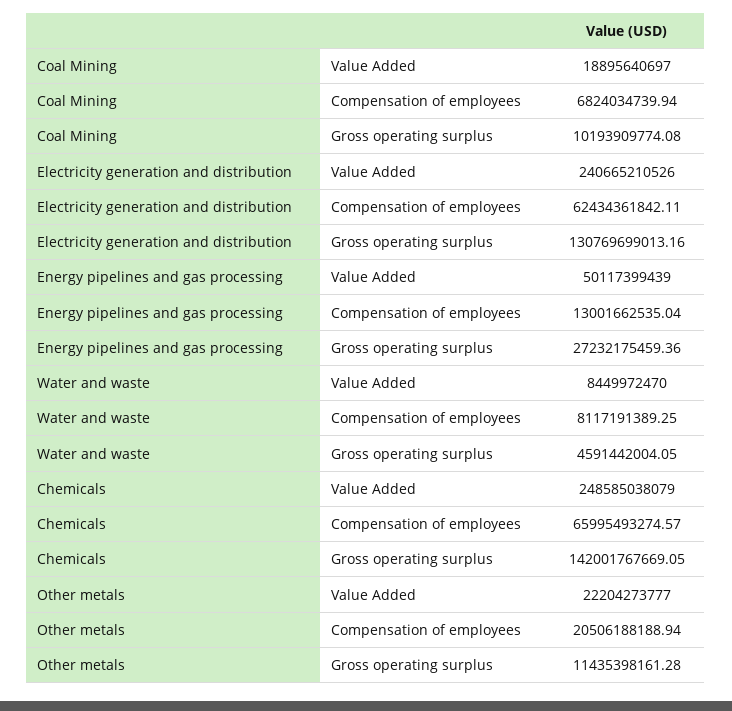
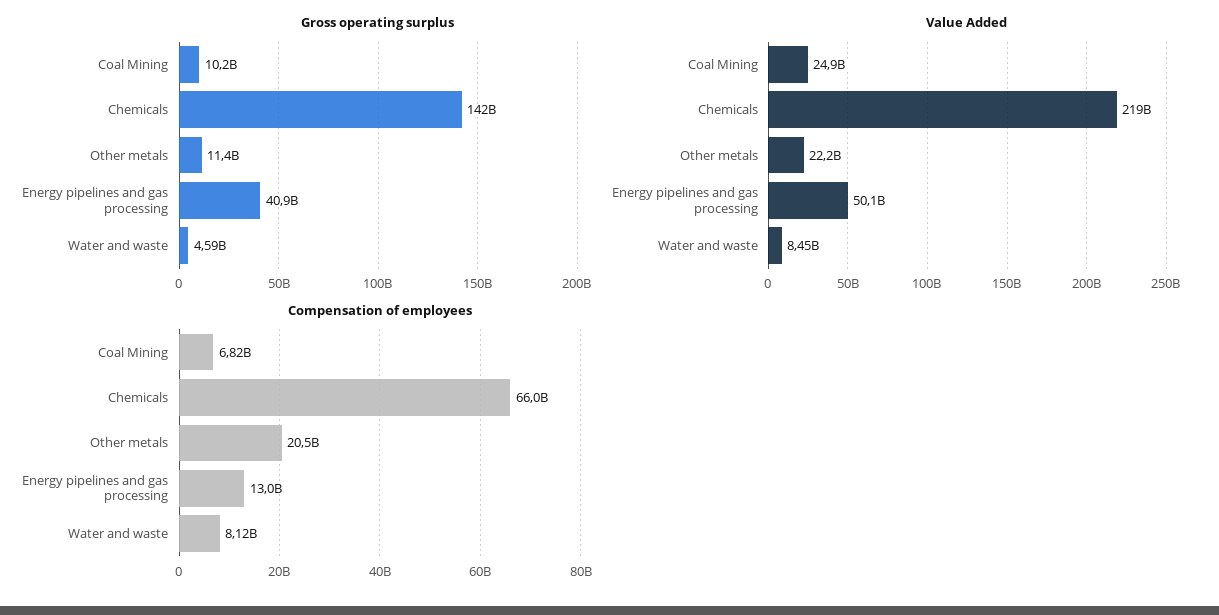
  {
    "Value Added": {
-     "Coal Mining": 18895640697,
+     "Coal Mining": 24900000000,
-     "Electricity generation and distribution": 240665210526,
      "Energy pipelines and gas processing": 50117399439,
      "Water and waste": 8449972470,
-     "Chemicals": 248585038079,
+     "Chemicals": 219000000000,
      "Other metals": 22204273777
    },
    "Compensation of employees": {
      "Coal Mining": 6824034739.94,
-     "Electricity generation and distribution": 62434361842.11,
      "Energy pipelines and gas processing": 13001662535.04,
      "Water and waste": 8117191389.25,
      "Chemicals": 65995493274.57,
      "Other metals": 20506188188.94
    },
    "Gross operating surplus": {
      "Coal Mining": 10193909774.08,
-     "Electricity generation and distribution": 130769699013.16,
-     "Energy pipelines and gas processing": 27232175459.36,
+     "Energy pipelines and gas processing": 40900000000,
      "Water and waste": 4591442004.05,
      "Chemicals": 142001767669.05,
      "Other metals": 11435398161.28
    }
  }

